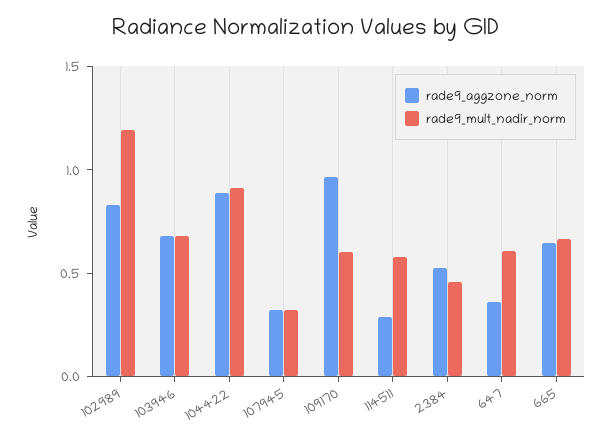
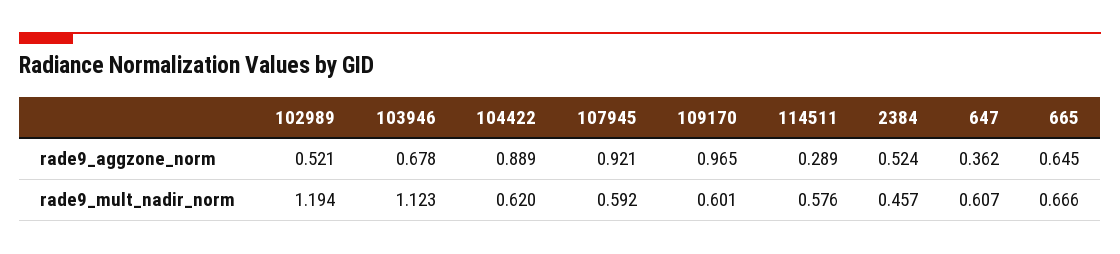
  {
    "rade9_aggzone_norm": {
-     "102989": 0.8,
+     "102989": 0.521,
      "103946": 0.678,
      "104422": 0.889,
-     "107945": 0.3,
+     "107945": 0.921,
      "109170": 0.965,
      "114511": 0.289,
      "2384": 0.524,
      "647": 0.362,
      "665": 0.645
    },
    "rade9_mult_nadir_norm": {
      "102989": 1.194,
-     "103946": 0.7,
+     "103946": 1.123,
-     "104422": 0.9,
+     "104422": 0.62,
-     "107945": 0.3,
+     "107945": 0.592,
      "109170": 0.601,
      "114511": 0.576,
      "2384": 0.457,
      "647": 0.607,
      "665": 0.666
    }
  }

